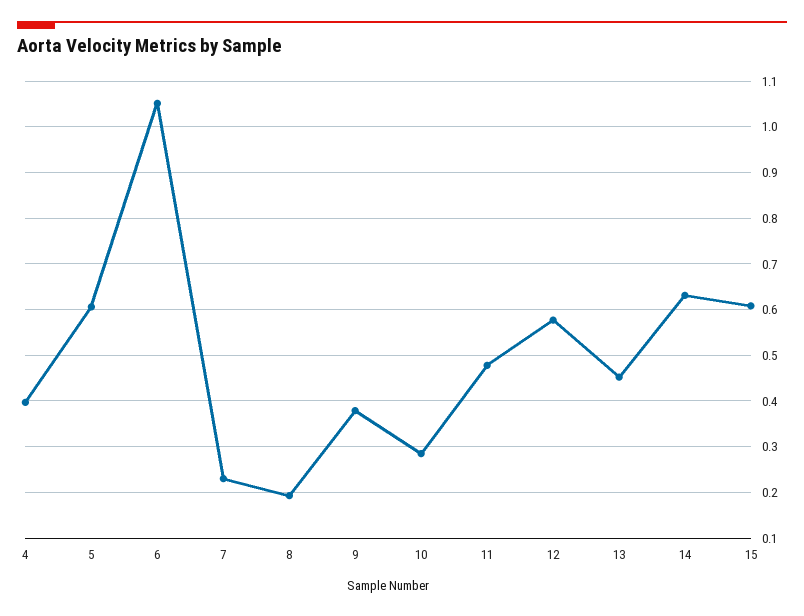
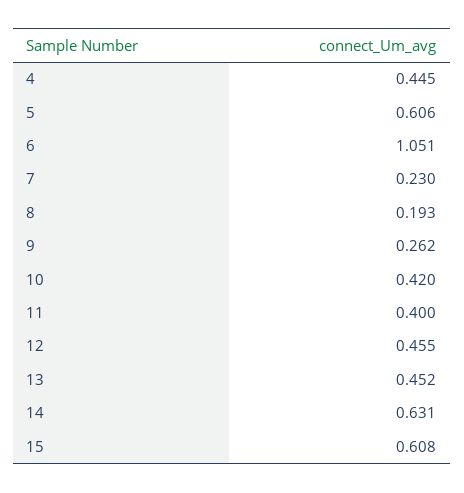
  {
-   "4": 0.4,
+   "4": 0.445,
    "5": 0.606,
    "6": 1.051,
    "7": 0.23,
    "8": 0.193,
-   "9": 0.38,
+   "9": 0.262,
-   "10": 0.28,
+   "10": 0.42,
-   "11": 0.48,
+   "11": 0.4,
-   "12": 0.58,
+   "12": 0.455,
    "13": 0.452,
    "14": 0.631,
    "15": 0.608
  }

